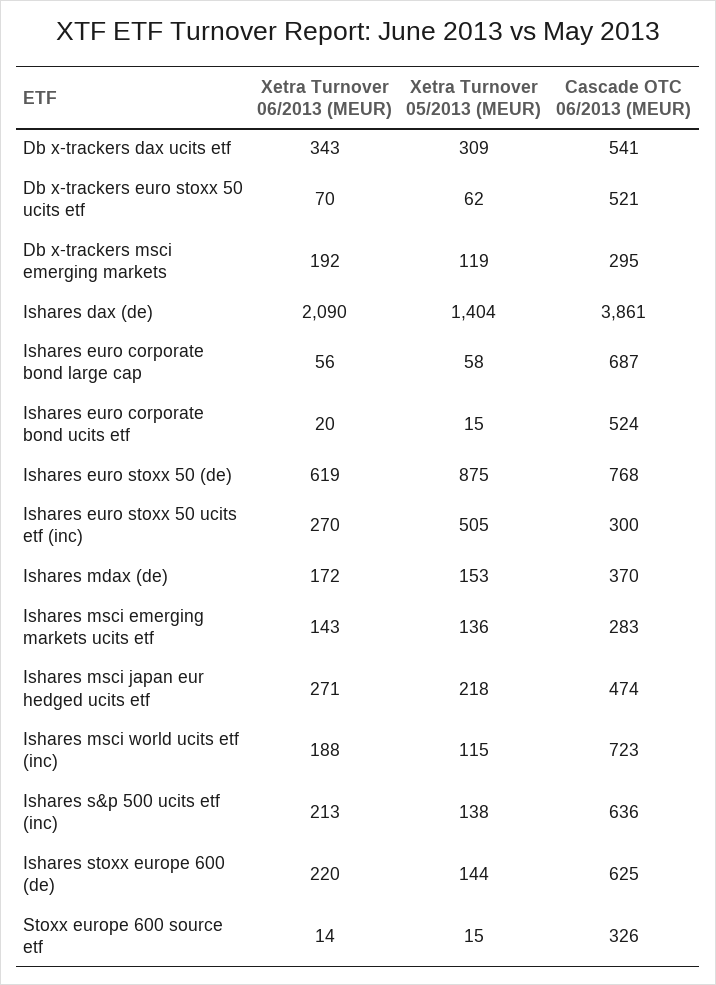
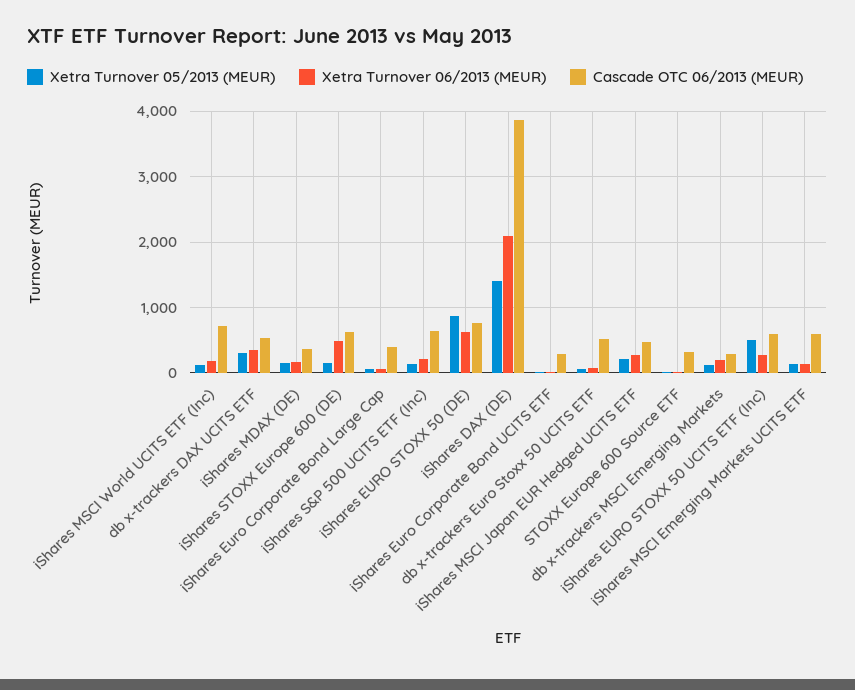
  {
    "Xetra Turnover 06/2013 (MEUR)": {
      "Db x-trackers dax ucits etf": 343,
      "Db x-trackers euro stoxx 50 ucits etf": 70,
      "Db x-trackers msci emerging markets": 192,
      "Ishares dax (de)": 2090,
      "Ishares euro corporate bond large cap": 56,
      "Ishares euro corporate bond ucits etf": 20,
      "Ishares euro stoxx 50 (de)": 619,
      "Ishares euro stoxx 50 ucits etf (inc)": 270,
      "Ishares mdax (de)": 172,
      "Ishares msci emerging markets ucits etf": 143,
      "Ishares msci japan eur hedged ucits etf": 271,
      "Ishares msci world ucits etf (inc)": 188,
      "Ishares s&p 500 ucits etf (inc)": 213,
-     "Ishares stoxx europe 600 (de)": 220,
+     "Ishares stoxx europe 600 (de)": 500,
      "Stoxx europe 600 source etf": 14
    },
    "Xetra Turnover 05/2013 (MEUR)": {
      "Db x-trackers dax ucits etf": 309,
      "Db x-trackers euro stoxx 50 ucits etf": 62,
      "Db x-trackers msci emerging markets": 119,
      "Ishares dax (de)": 1404,
      "Ishares euro corporate bond large cap": 58,
      "Ishares euro corporate bond ucits etf": 15,
      "Ishares euro stoxx 50 (de)": 875,
      "Ishares euro stoxx 50 ucits etf (inc)": 505,
      "Ishares mdax (de)": 153,
      "Ishares msci emerging markets ucits etf": 136,
      "Ishares msci japan eur hedged ucits etf": 218,
      "Ishares msci world ucits etf (inc)": 115,
      "Ishares s&p 500 ucits etf (inc)": 138,
      "Ishares stoxx europe 600 (de)": 144,
      "Stoxx europe 600 source etf": 15
    },
    "Cascade OTC 06/2013 (MEUR)": {
      "Db x-trackers dax ucits etf": 541,
      "Db x-trackers euro stoxx 50 ucits etf": 521,
      "Db x-trackers msci emerging markets": 295,
      "Ishares dax (de)": 3861,
-     "Ishares euro corporate bond large cap": 687,
+     "Ishares euro corporate bond large cap": 400,
-     "Ishares euro corporate bond ucits etf": 524,
+     "Ishares euro corporate bond ucits etf": 300,
      "Ishares euro stoxx 50 (de)": 768,
-     "Ishares euro stoxx 50 ucits etf (inc)": 300,
+     "Ishares euro stoxx 50 ucits etf (inc)": 600,
      "Ishares mdax (de)": 370,
-     "Ishares msci emerging markets ucits etf": 283,
+     "Ishares msci emerging markets ucits etf": 600,
      "Ishares msci japan eur hedged ucits etf": 474,
      "Ishares msci world ucits etf (inc)": 723,
      "Ishares s&p 500 ucits etf (inc)": 636,
      "Ishares stoxx europe 600 (de)": 625,
      "Stoxx europe 600 source etf": 326
    }
  }

